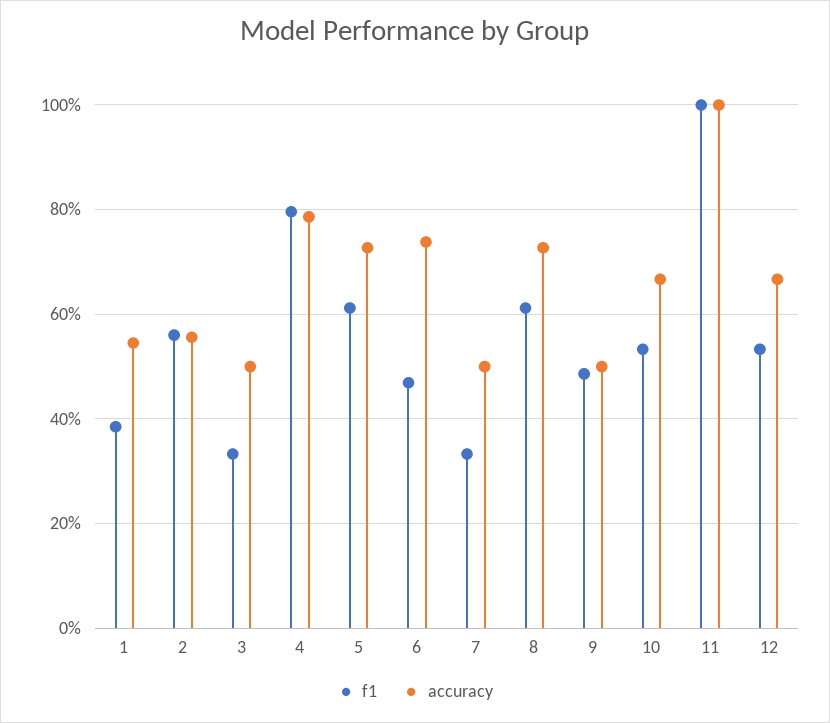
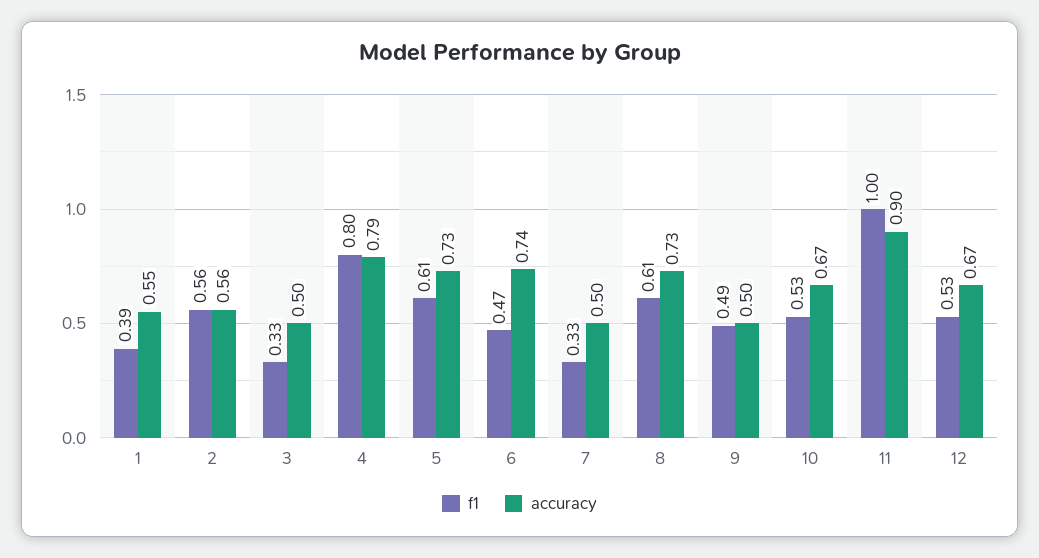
  {
    "f1": {
      "1": 0.39,
      "2": 0.56,
      "3": 0.33,
      "4": 0.8,
      "5": 0.61,
      "6": 0.47,
      "7": 0.33,
      "8": 0.61,
      "9": 0.49,
      "10": 0.53,
      "11": 1,
      "12": 0.53
    },
    "accuracy": {
      "1": 0.55,
      "2": 0.56,
      "3": 0.5,
      "4": 0.79,
      "5": 0.73,
      "6": 0.74,
      "7": 0.5,
      "8": 0.73,
      "9": 0.5,
      "10": 0.67,
-     "11": 1,
+     "11": 0.9,
      "12": 0.67
    }
  }

